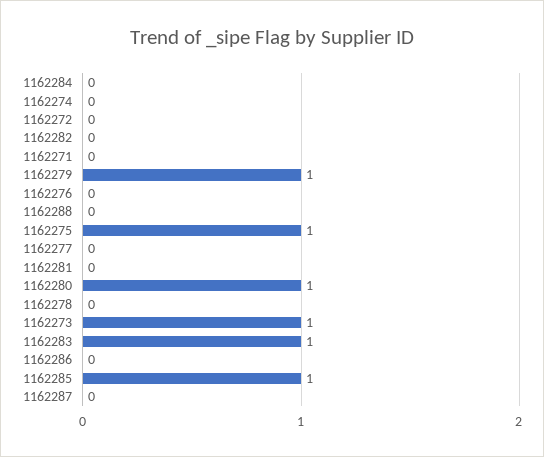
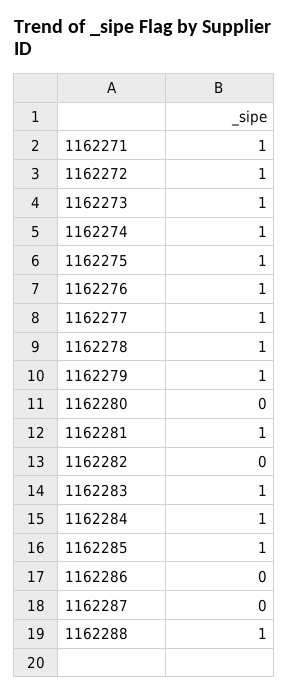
  {
-   "1162284": 0,
+   "1162284": 1,
-   "1162274": 0,
+   "1162274": 1,
-   "1162272": 0,
+   "1162272": 1,
    "1162282": 0,
-   "1162271": 0,
+   "1162271": 1,
    "1162279": 1,
-   "1162276": 0,
+   "1162276": 1,
-   "1162288": 0,
+   "1162288": 1,
    "1162275": 1,
-   "1162277": 0,
+   "1162277": 1,
-   "1162281": 0,
+   "1162281": 1,
-   "1162280": 1,
+   "1162280": 0,
-   "1162278": 0,
+   "1162278": 1,
    "1162273": 1,
    "1162283": 1,
    "1162286": 0,
    "1162285": 1,
    "1162287": 0
  }

